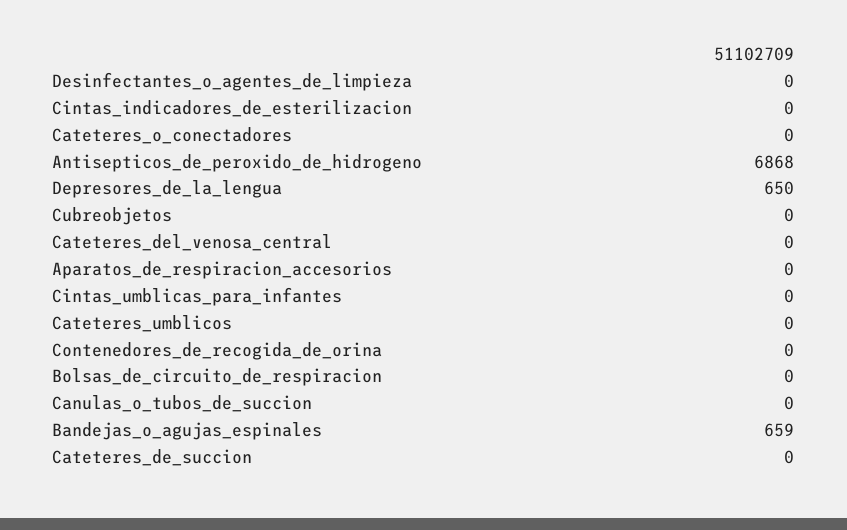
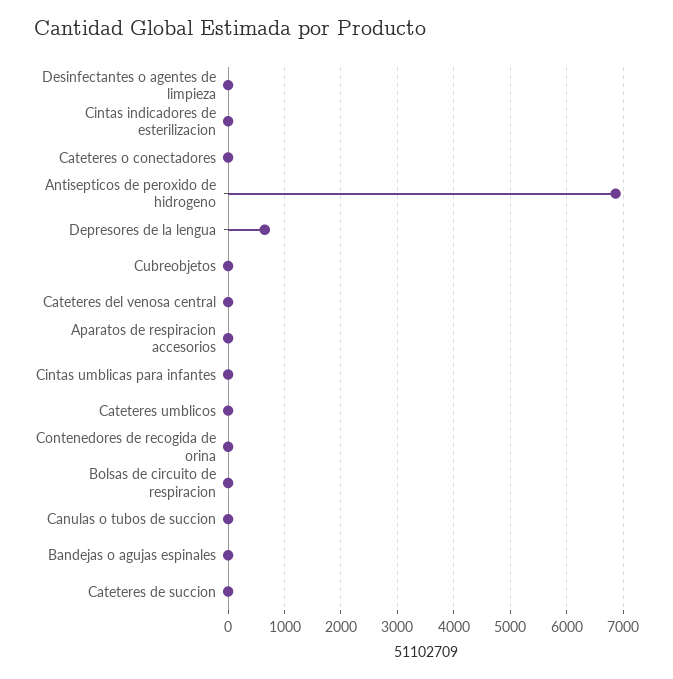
  {
    "Desinfectantes_o_agentes_de_limpieza": 0,
    "Cintas_indicadores_de_esterilizacion": 0,
    "Cateteres_o_conectadores": 0,
    "Antisepticos_de_peroxido_de_hidrogeno": 6868,
    "Depresores_de_la_lengua": 650,
    "Cubreobjetos": 0,
    "Cateteres_del_venosa_central": 0,
    "Aparatos_de_respiracion_accesorios": 0,
    "Cintas_umblicas_para_infantes": 0,
    "Cateteres_umblicos": 0,
    "Contenedores_de_recogida_de_orina": 0,
    "Bolsas_de_circuito_de_respiracion": 0,
    "Canulas_o_tubos_de_succion": 0,
-   "Bandejas_o_agujas_espinales": 659,
+   "Bandejas_o_agujas_espinales": 0,
    "Cateteres_de_succion": 0
  }

